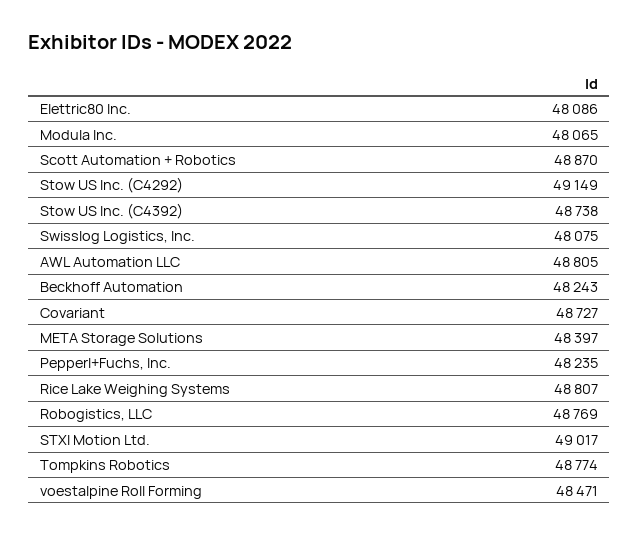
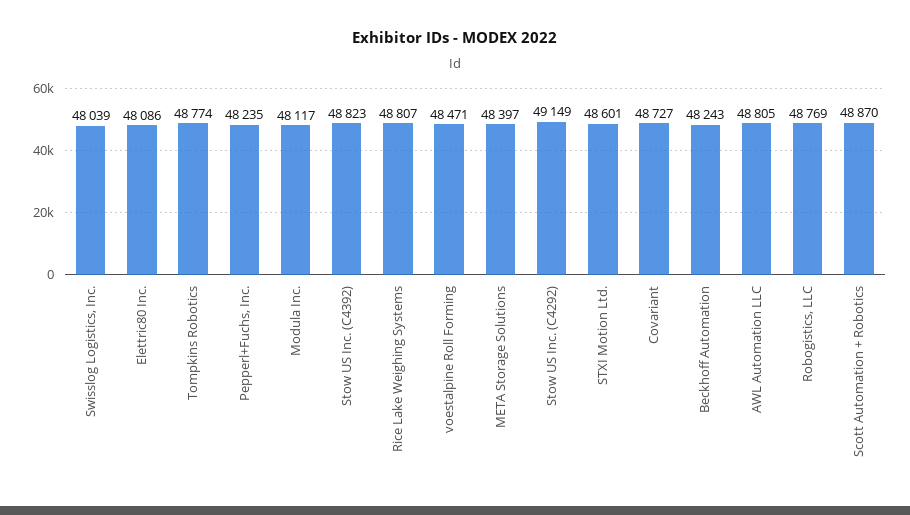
  {
    "Elettric80 Inc.": 48086,
-   "Modula Inc.": 48065,
+   "Modula Inc.": 48117,
    "Scott Automation + Robotics": 48870,
    "Stow US Inc. (C4292)": 49149,
-   "Stow US Inc. (C4392)": 48738,
+   "Stow US Inc. (C4392)": 48823,
-   "Swisslog Logistics, Inc.": 48075,
+   "Swisslog Logistics, Inc.": 48039,
    "AWL Automation LLC": 48805,
    "Beckhoff Automation": 48243,
    "Covariant": 48727,
    "META Storage Solutions": 48397,
    "Pepperl+Fuchs, Inc.": 48235,
    "Rice Lake Weighing Systems": 48807,
    "Robogistics, LLC": 48769,
-   "STXI Motion Ltd.": 49017,
+   "STXI Motion Ltd.": 48601,
    "Tompkins Robotics": 48774,
    "voestalpine Roll Forming": 48471
  }

